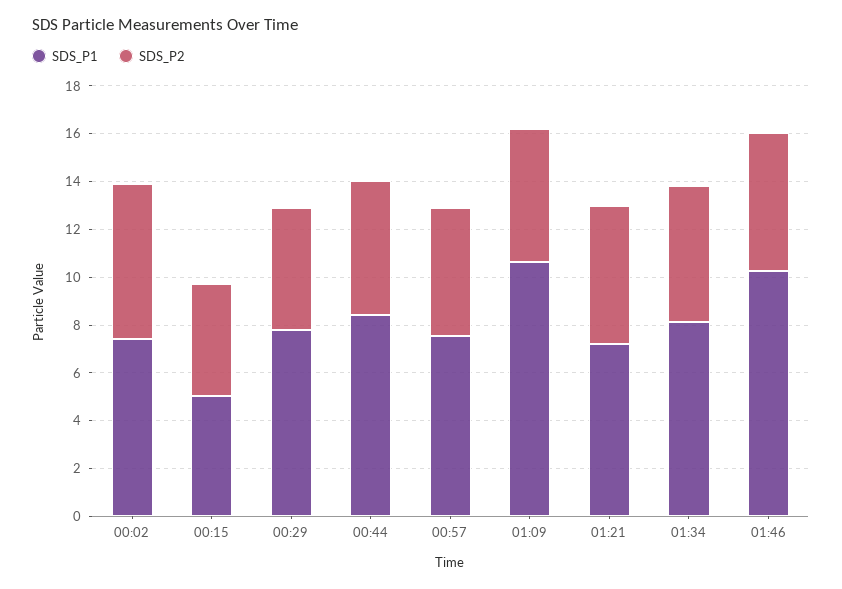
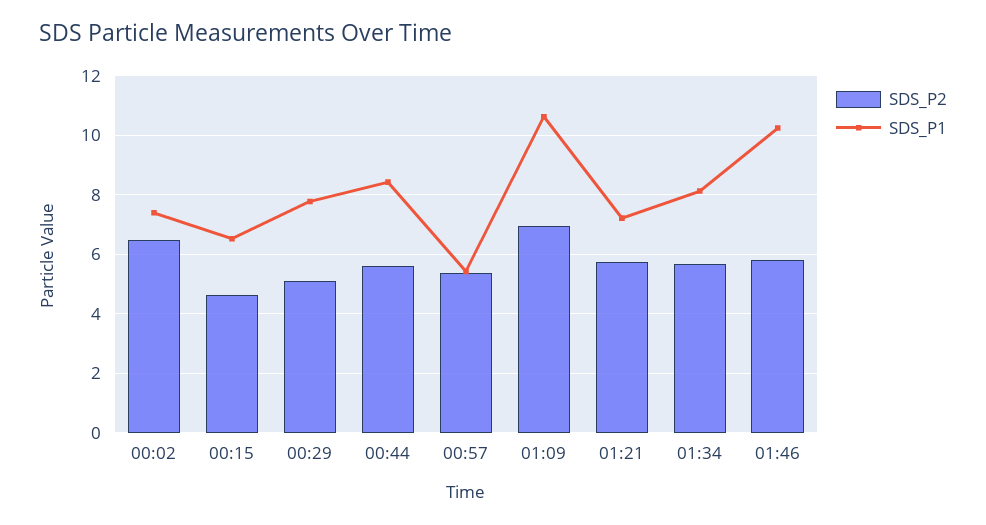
  {
    "SDS_P1": {
      "00:02": 7.5,
-     "00:15": 5,
+     "00:15": 6.5,
      "00:29": 7.75,
      "00:44": 8.5,
-     "00:57": 7.5,
+     "00:57": 5.5,
      "01:09": 10.75,
      "01:21": 7.25,
      "01:34": 8.25,
      "01:46": 10.25
    },
    "SDS_P2": {
      "00:02": 6.5,
      "00:15": 4.75,
      "00:29": 5,
      "00:44": 5.5,
      "00:57": 5.5,
-     "01:09": 5.5,
+     "01:09": 7,
      "01:21": 5.75,
      "01:34": 5.75,
      "01:46": 5.75
    }
  }

